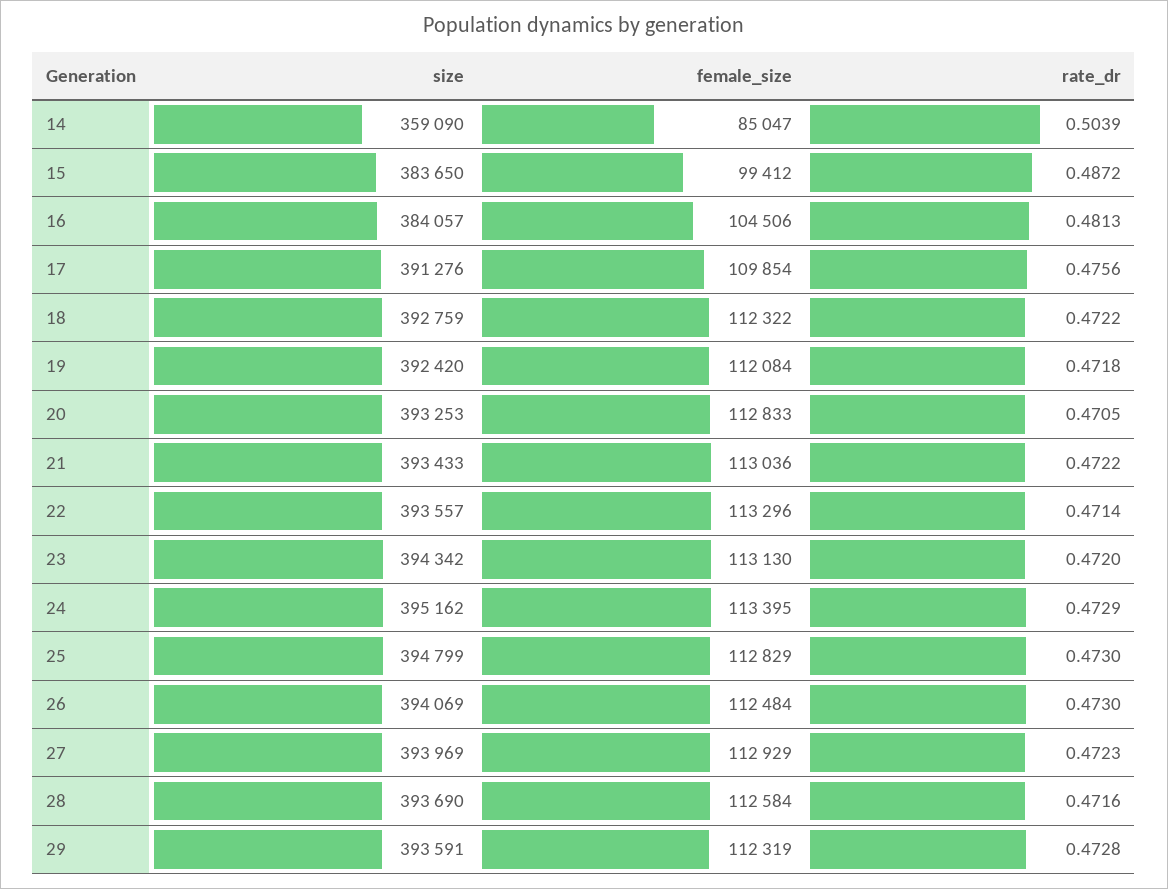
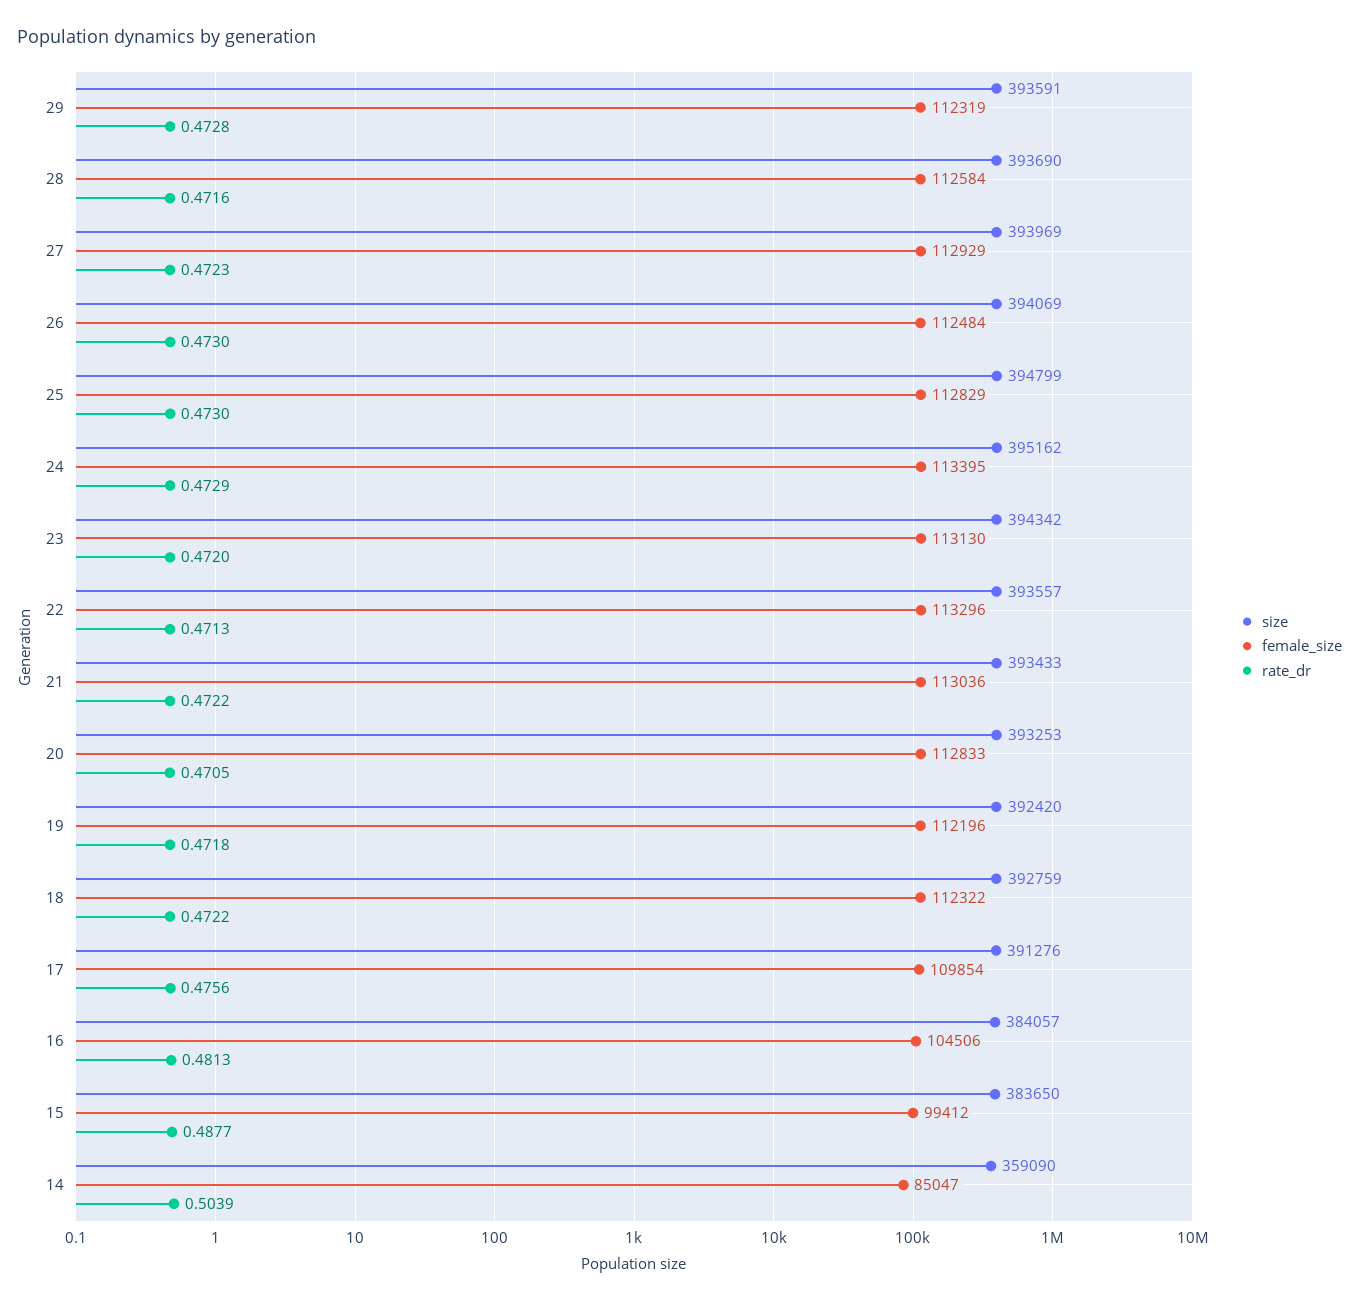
  {
    "size": {
      "14": 359090,
      "15": 383650,
      "16": 384057,
      "17": 391276,
      "18": 392759,
      "19": 392420,
      "20": 393253,
      "21": 393433,
      "22": 393557,
      "23": 394342,
      "24": 395162,
      "25": 394799,
      "26": 394069,
      "27": 393969,
      "28": 393690,
      "29": 393591
    },
    "female_size": {
      "14": 85047,
      "15": 99412,
      "16": 104506,
      "17": 109854,
      "18": 112322,
-     "19": 112084,
+     "19": 112196,
      "20": 112833,
      "21": 113036,
      "22": 113296,
      "23": 113130,
      "24": 113395,
      "25": 112829,
      "26": 112484,
      "27": 112929,
      "28": 112584,
      "29": 112319
    },
    "rate_dr": {
      "14": 0.5039,
-     "15": 0.4872,
+     "15": 0.4877,
      "16": 0.4813,
      "17": 0.4756,
      "18": 0.4722,
      "19": 0.4718,
      "20": 0.4705,
      "21": 0.4722,
-     "22": 0.4714,
+     "22": 0.4713,
      "23": 0.472,
      "24": 0.4729,
      "25": 0.473,
      "26": 0.473,
      "27": 0.4723,
      "28": 0.4716,
      "29": 0.4728
    }
  }

